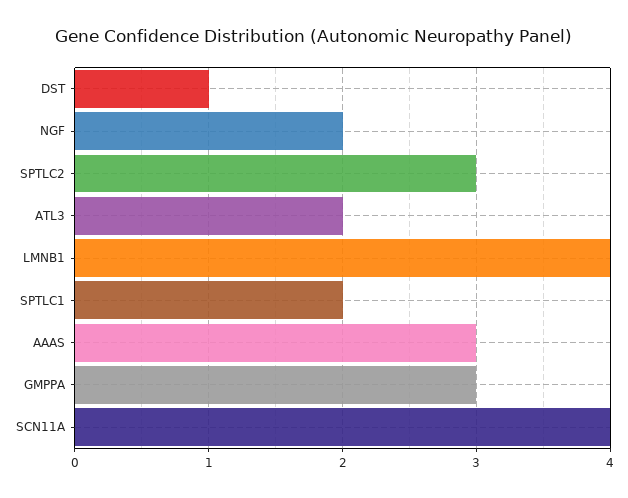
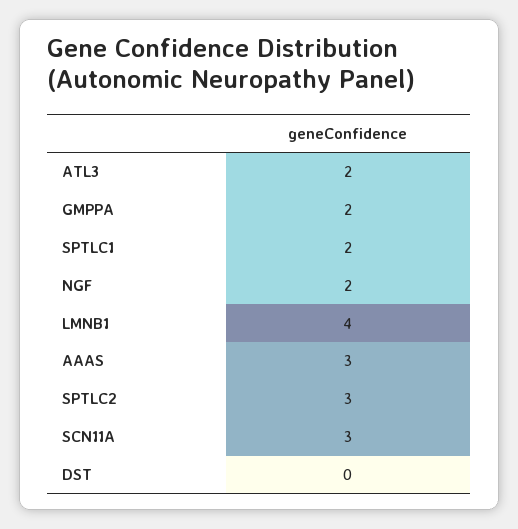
  {
-   "DST": 1,
+   "DST": 0,
    "NGF": 2,
    "SPTLC2": 3,
    "ATL3": 2,
    "LMNB1": 4,
    "SPTLC1": 2,
    "AAAS": 3,
-   "GMPPA": 3,
+   "GMPPA": 2,
-   "SCN11A": 4
+   "SCN11A": 3
  }

